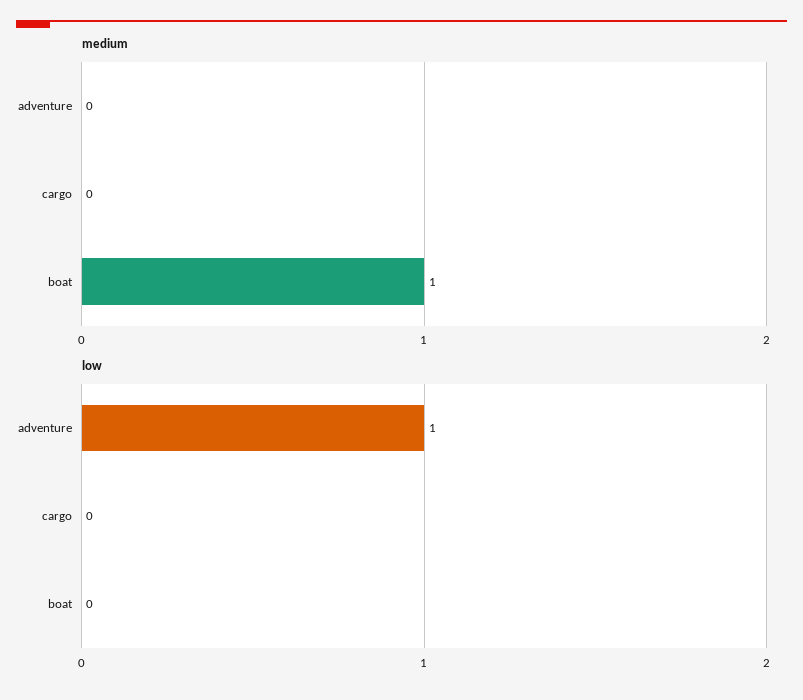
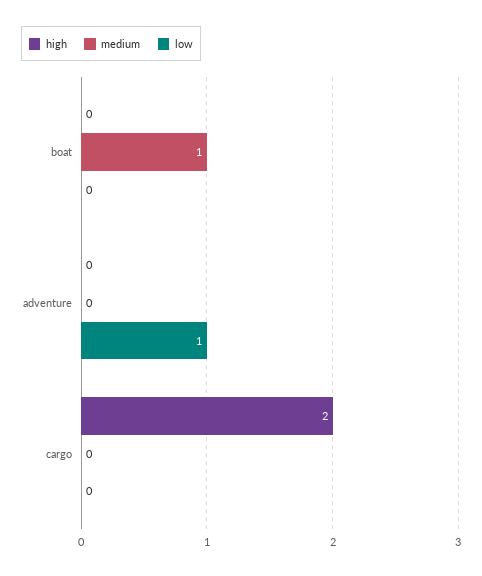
  {
    "medium": {
      "adventure": 0,
      "cargo": 0,
      "boat": 1
    },
    "low": {
      "adventure": 1,
      "cargo": 0,
      "boat": 0
-   }
+   },
+   "high": {
+     "boat": 0,
+     "adventure": 0,
+     "cargo": 2
+   }
  }

